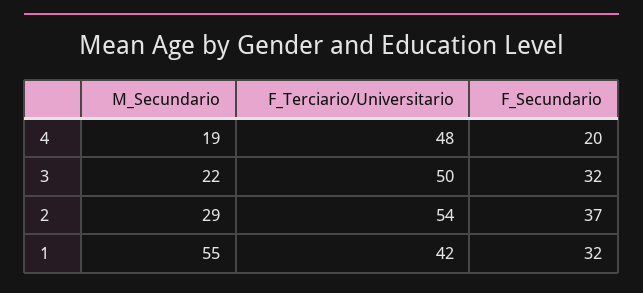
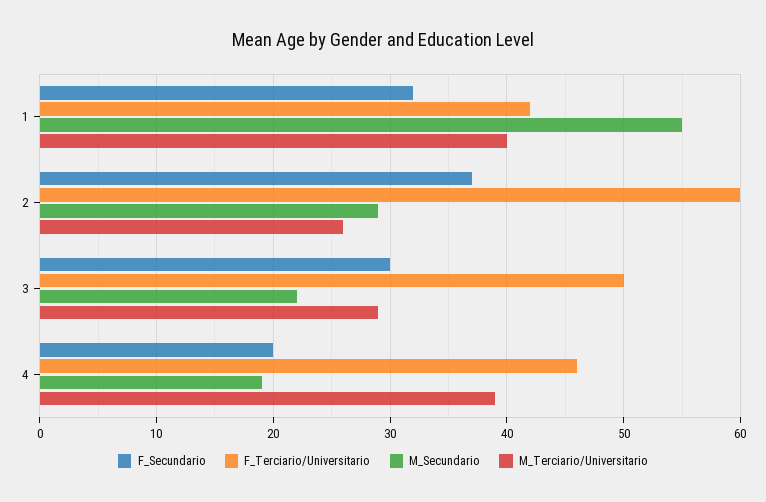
  {
    "M_Secundario": {
      "4": 19,
      "3": 22,
      "2": 29,
      "1": 55
    },
    "F_Terciario/Universitario": {
-     "4": 48,
+     "4": 46,
      "3": 50,
-     "2": 54,
+     "2": 60,
      "1": 42
    },
    "F_Secundario": {
      "4": 20,
-     "3": 32,
+     "3": 30,
      "2": 37,
      "1": 32
-   }
+   },
+   "M_Terciario/Universitario": {
+     "1": 40,
+     "2": 26,
+     "3": 29,
+     "4": 39
+   }
  }

